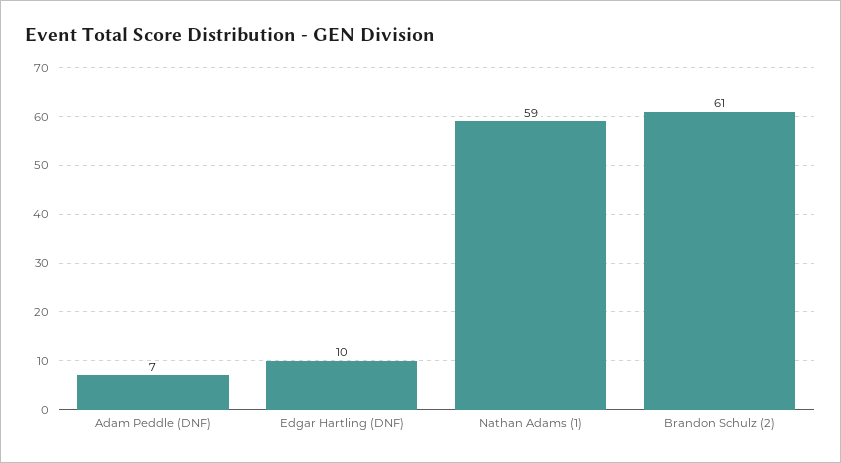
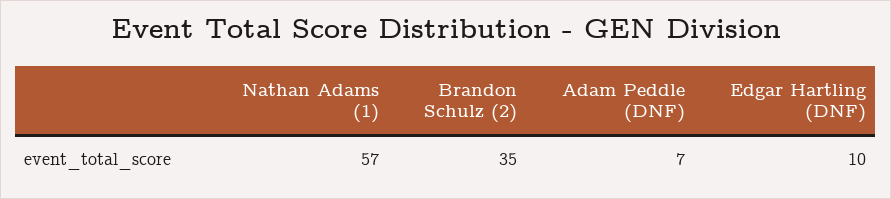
  {
    "Adam Peddle (DNF)": 7,
    "Edgar Hartling (DNF)": 10,
-   "Nathan Adams (1)": 59,
+   "Nathan Adams (1)": 57,
-   "Brandon Schulz (2)": 61
+   "Brandon Schulz (2)": 35
  }

